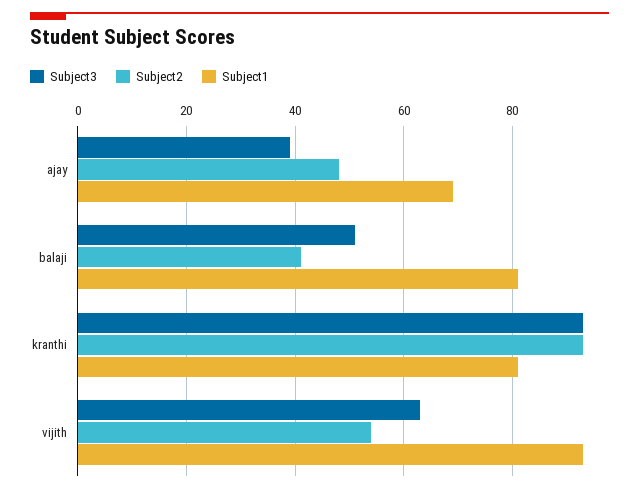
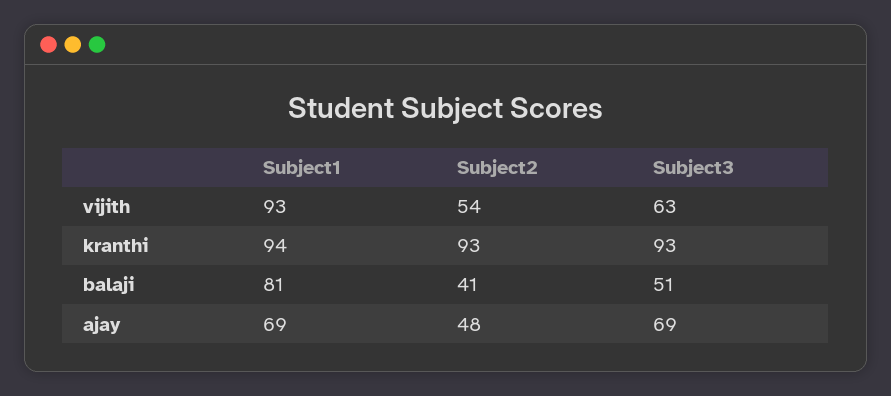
  {
    "Subject3": {
-     "ajay": 40,
+     "ajay": 69,
      "balaji": 51,
      "kranthi": 93,
      "vijith": 63
    },
    "Subject2": {
      "ajay": 48,
      "balaji": 41,
      "kranthi": 93,
      "vijith": 54
    },
    "Subject1": {
      "ajay": 69,
      "balaji": 81,
-     "kranthi": 80,
+     "kranthi": 94,
      "vijith": 93
    }
  }

